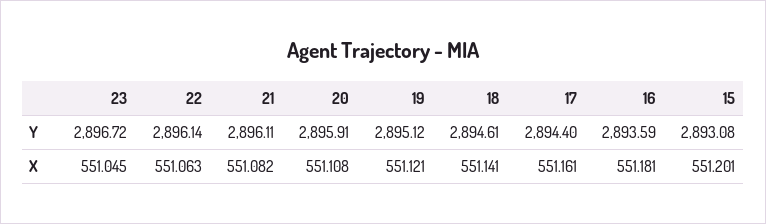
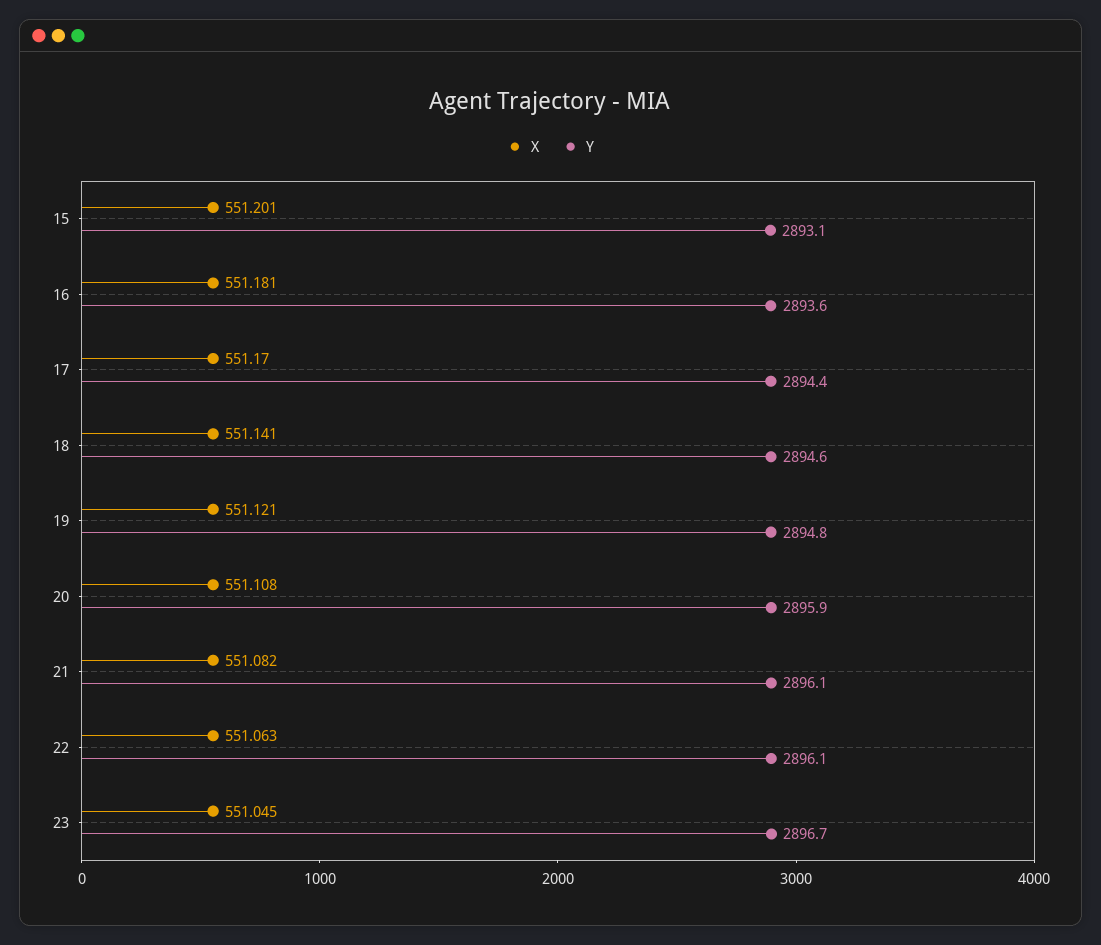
  {
    "Y": {
      "23": 2896.72,
      "22": 2896.14,
      "21": 2896.11,
      "20": 2895.91,
-     "19": 2895.12,
+     "19": 2894.8,
      "18": 2894.61,
      "17": 2894.4,
      "16": 2893.59,
      "15": 2893.08
    },
    "X": {
      "23": 551.045,
      "22": 551.063,
      "21": 551.082,
      "20": 551.108,
      "19": 551.121,
      "18": 551.141,
-     "17": 551.161,
+     "17": 551.17,
      "16": 551.181,
      "15": 551.201
    }
  }

